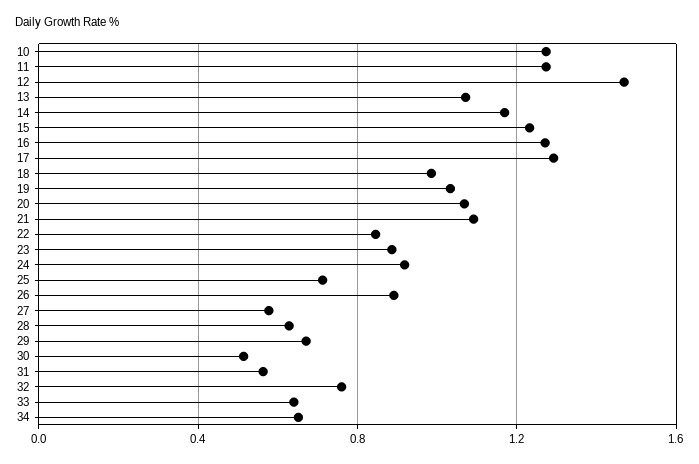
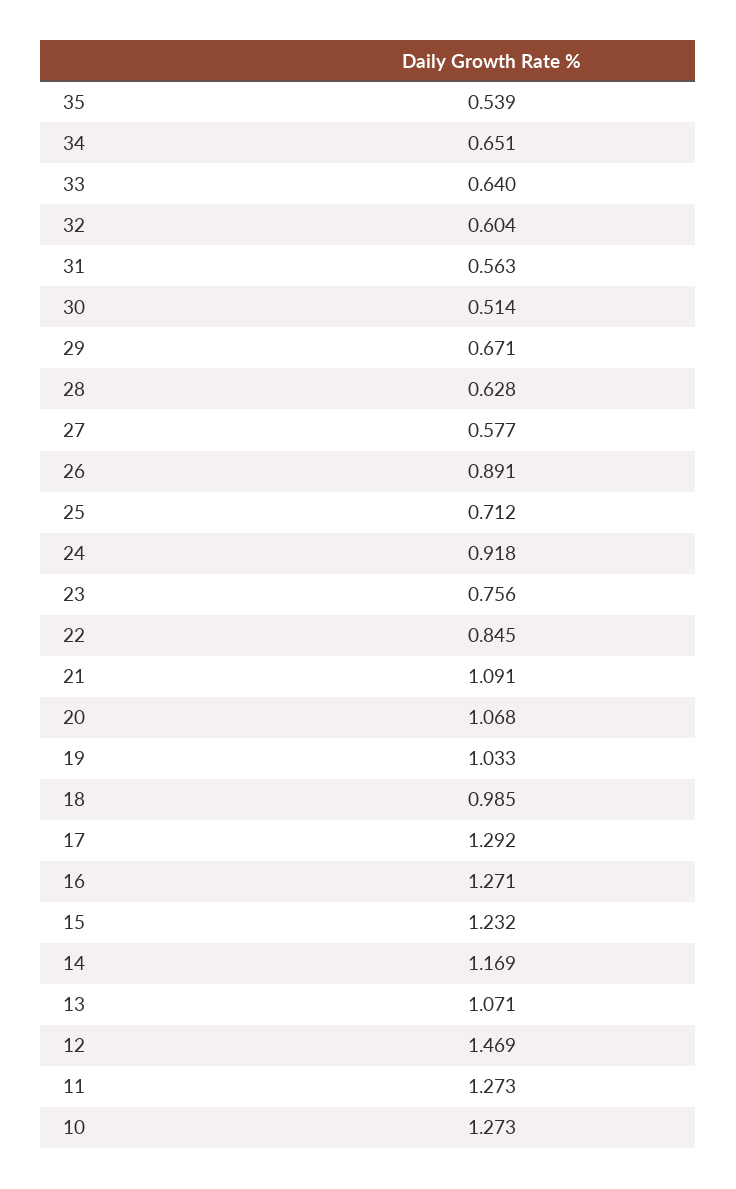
  {
    "10": 1.273,
    "11": 1.273,
    "12": 1.469,
    "13": 1.071,
    "14": 1.169,
    "15": 1.232,
    "16": 1.271,
    "17": 1.292,
    "18": 0.985,
    "19": 1.033,
    "20": 1.068,
    "21": 1.091,
    "22": 0.845,
-   "23": 0.9,
+   "23": 0.756,
    "24": 0.918,
    "25": 0.712,
    "26": 0.891,
    "27": 0.577,
    "28": 0.628,
    "29": 0.671,
    "30": 0.514,
    "31": 0.563,
-   "32": 0.75,
+   "32": 0.604,
    "33": 0.64,
-   "34": 0.651
+   "34": 0.651,
+   "35": 0.539
  }

